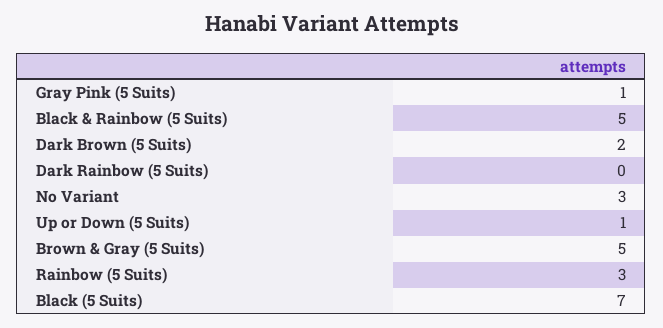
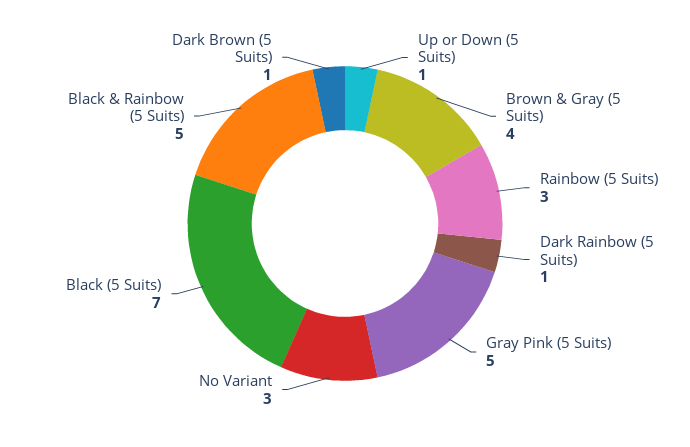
  {
-   "Gray Pink (5 Suits)": 1,
+   "Gray Pink (5 Suits)": 5,
    "Black & Rainbow (5 Suits)": 5,
-   "Dark Brown (5 Suits)": 2,
+   "Dark Brown (5 Suits)": 1,
-   "Dark Rainbow (5 Suits)": 0,
+   "Dark Rainbow (5 Suits)": 1,
    "No Variant": 3,
    "Up or Down (5 Suits)": 1,
-   "Brown & Gray (5 Suits)": 5,
+   "Brown & Gray (5 Suits)": 4,
    "Rainbow (5 Suits)": 3,
    "Black (5 Suits)": 7
  }

